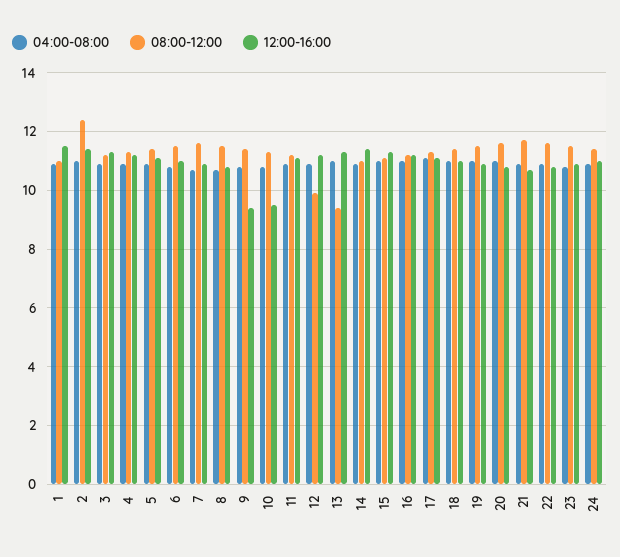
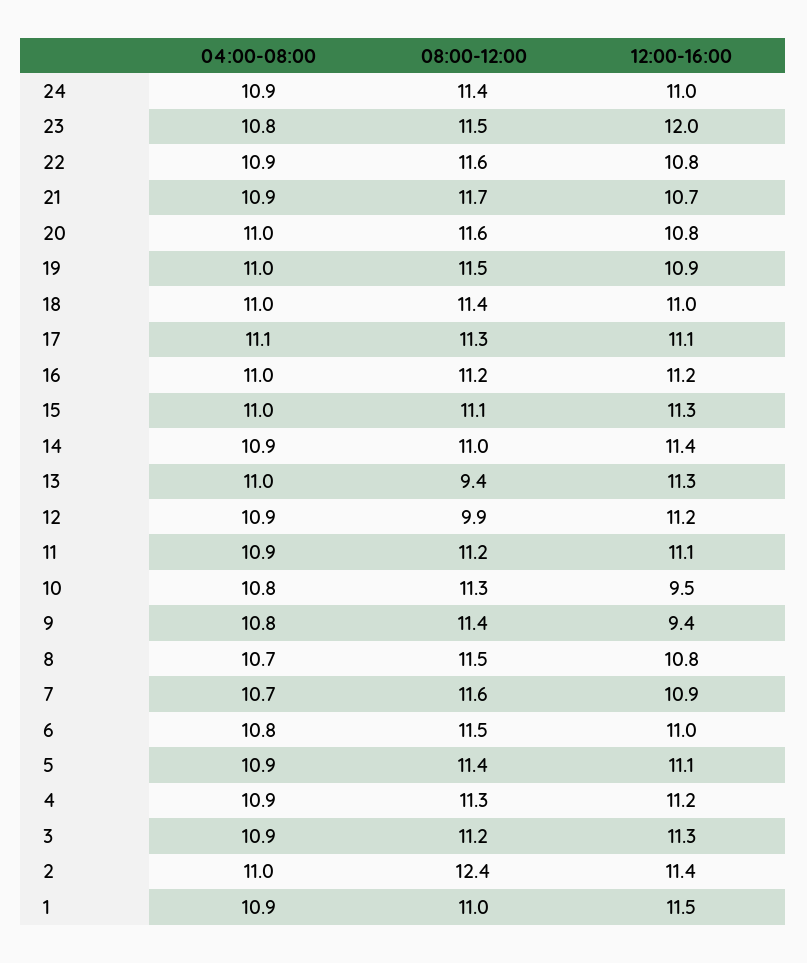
  {
    "04:00-08:00": {
      "1": 10.9,
      "2": 11,
      "3": 10.9,
      "4": 10.9,
      "5": 10.9,
      "6": 10.8,
      "7": 10.7,
      "8": 10.7,
      "9": 10.8,
      "10": 10.8,
      "11": 10.9,
      "12": 10.9,
      "13": 11,
      "14": 10.9,
      "15": 11,
      "16": 11,
      "17": 11.1,
      "18": 11,
      "19": 11,
      "20": 11,
      "21": 10.9,
      "22": 10.9,
      "23": 10.8,
      "24": 10.9
    },
    "08:00-12:00": {
      "1": 11,
      "2": 12.4,
      "3": 11.2,
      "4": 11.3,
      "5": 11.4,
      "6": 11.5,
      "7": 11.6,
      "8": 11.5,
      "9": 11.4,
      "10": 11.3,
      "11": 11.2,
      "12": 9.9,
      "13": 9.4,
      "14": 11,
      "15": 11.1,
      "16": 11.2,
      "17": 11.3,
      "18": 11.4,
      "19": 11.5,
      "20": 11.6,
      "21": 11.7,
      "22": 11.6,
      "23": 11.5,
      "24": 11.4
    },
    "12:00-16:00": {
      "1": 11.5,
      "2": 11.4,
      "3": 11.3,
      "4": 11.2,
      "5": 11.1,
      "6": 11,
      "7": 10.9,
      "8": 10.8,
      "9": 9.4,
      "10": 9.5,
      "11": 11.1,
      "12": 11.2,
      "13": 11.3,
      "14": 11.4,
      "15": 11.3,
      "16": 11.2,
      "17": 11.1,
      "18": 11,
      "19": 10.9,
      "20": 10.8,
      "21": 10.7,
      "22": 10.8,
-     "23": 11,
+     "23": 12,
      "24": 11
    }
  }

